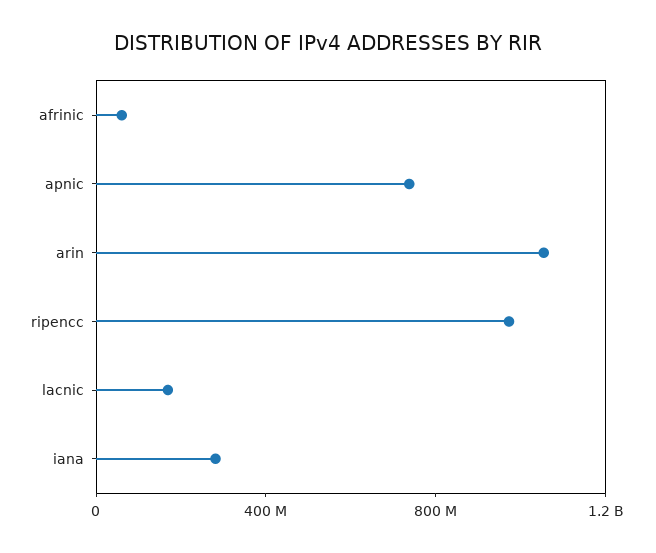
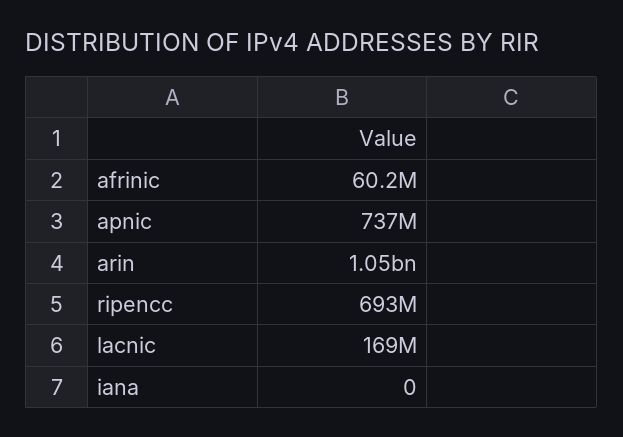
  {
    "afrinic": 60200000,
    "apnic": 737000000,
    "arin": 1050000000,
-   "ripencc": 1000000000,
+   "ripencc": 693000000,
    "lacnic": 169000000,
-   "iana": 300000000
+   "iana": 0
  }

